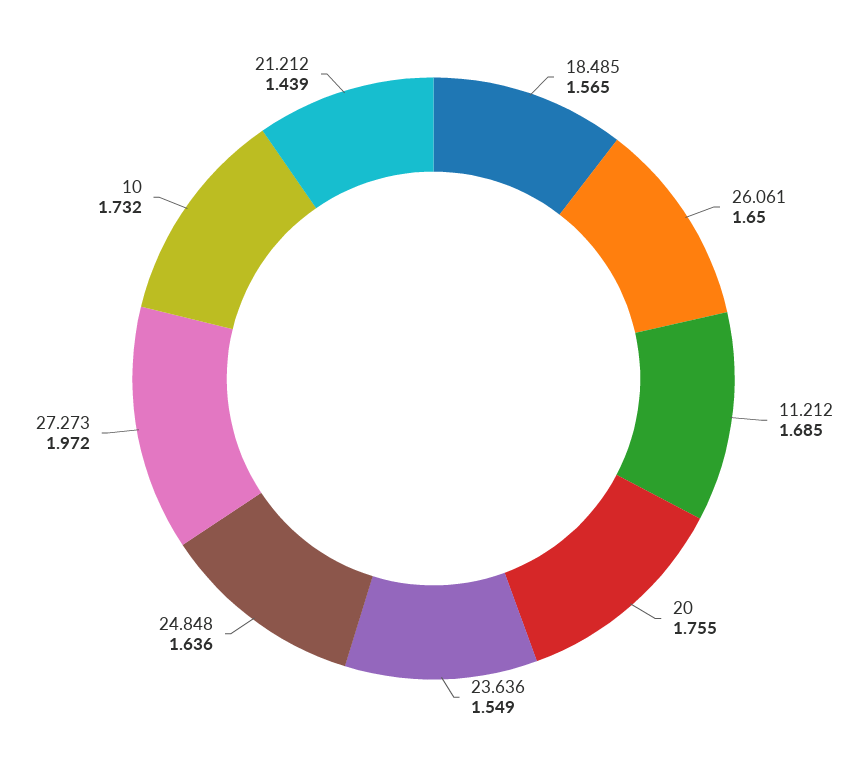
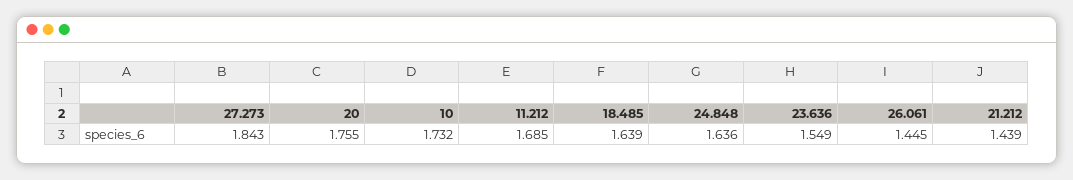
  {
-   "18.485": 1.565,
+   "18.485": 1.639,
-   "26.061": 1.65,
+   "26.061": 1.445,
    "11.212": 1.685,
    "20": 1.755,
    "23.636": 1.549,
    "24.848": 1.636,
-   "27.273": 1.972,
+   "27.273": 1.843,
    "10": 1.732,
    "21.212": 1.439
  }

